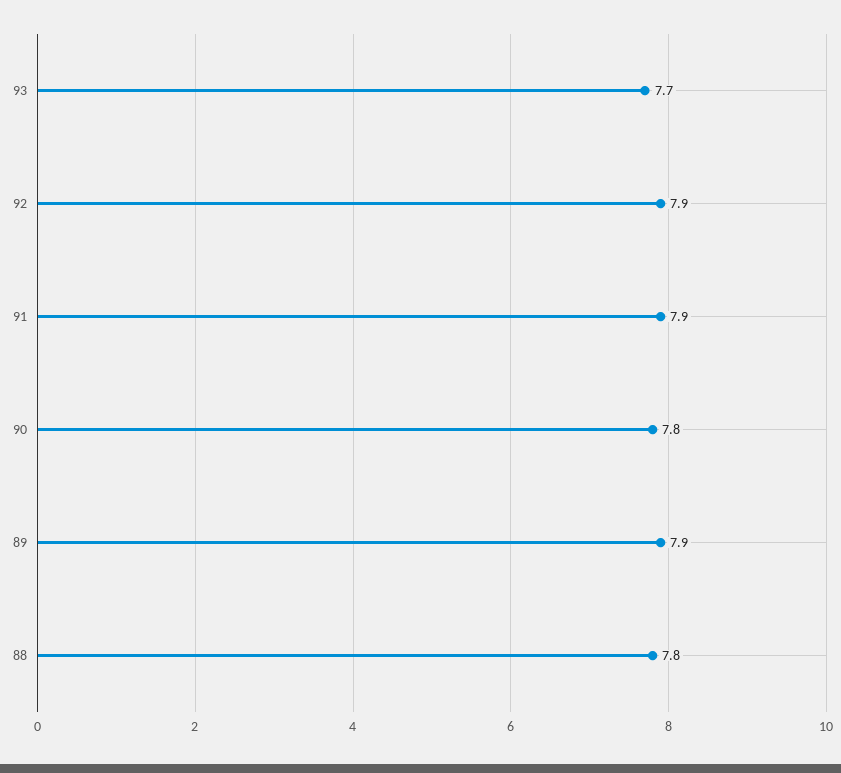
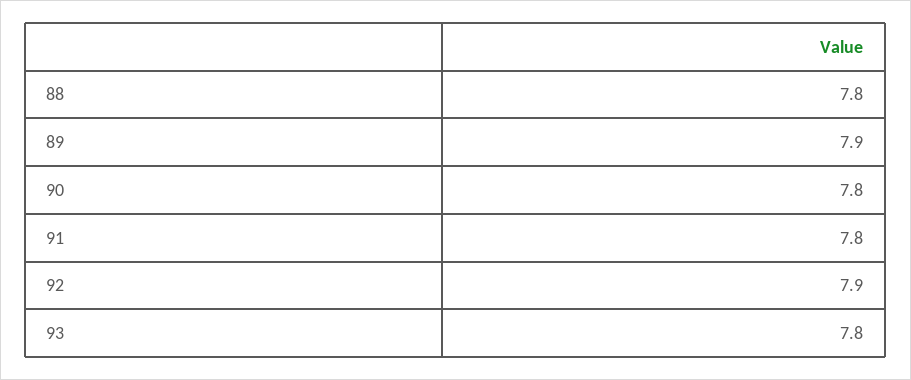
  {
-   "93": 7.7,
+   "93": 7.8,
    "92": 7.9,
-   "91": 7.9,
+   "91": 7.8,
    "90": 7.8,
    "89": 7.9,
    "88": 7.8
  }

